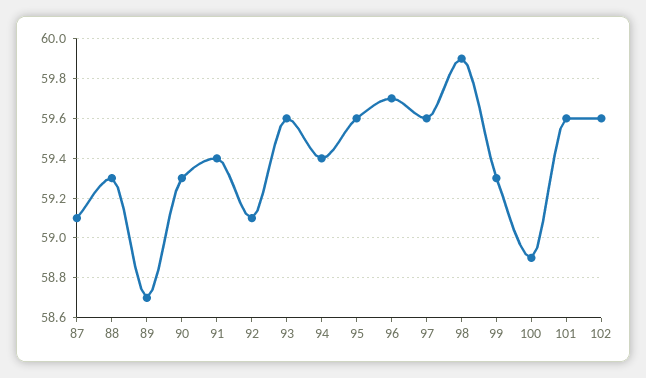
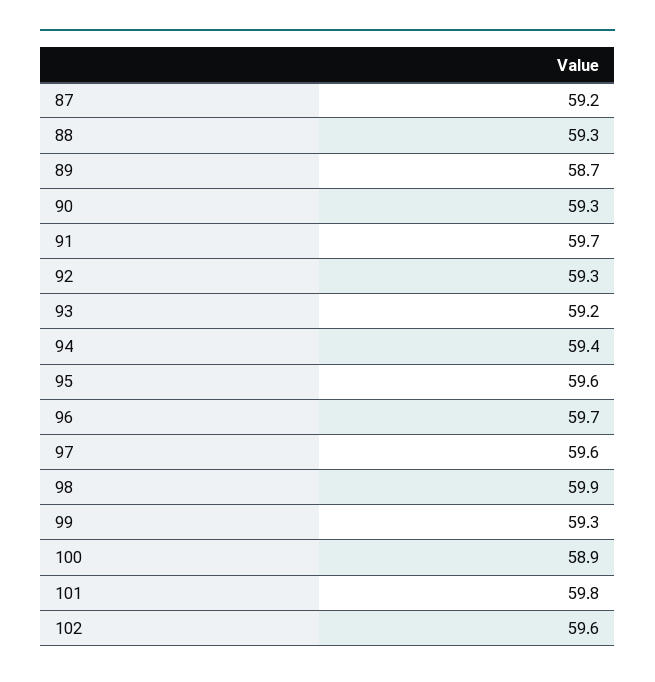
  {
-   "87": 59.1,
+   "87": 59.2,
    "88": 59.3,
    "89": 58.7,
    "90": 59.3,
-   "91": 59.4,
+   "91": 59.7,
-   "92": 59.1,
+   "92": 59.3,
-   "93": 59.6,
+   "93": 59.2,
    "94": 59.4,
    "95": 59.6,
    "96": 59.7,
    "97": 59.6,
    "98": 59.9,
    "99": 59.3,
    "100": 58.9,
-   "101": 59.6,
+   "101": 59.8,
    "102": 59.6
  }

